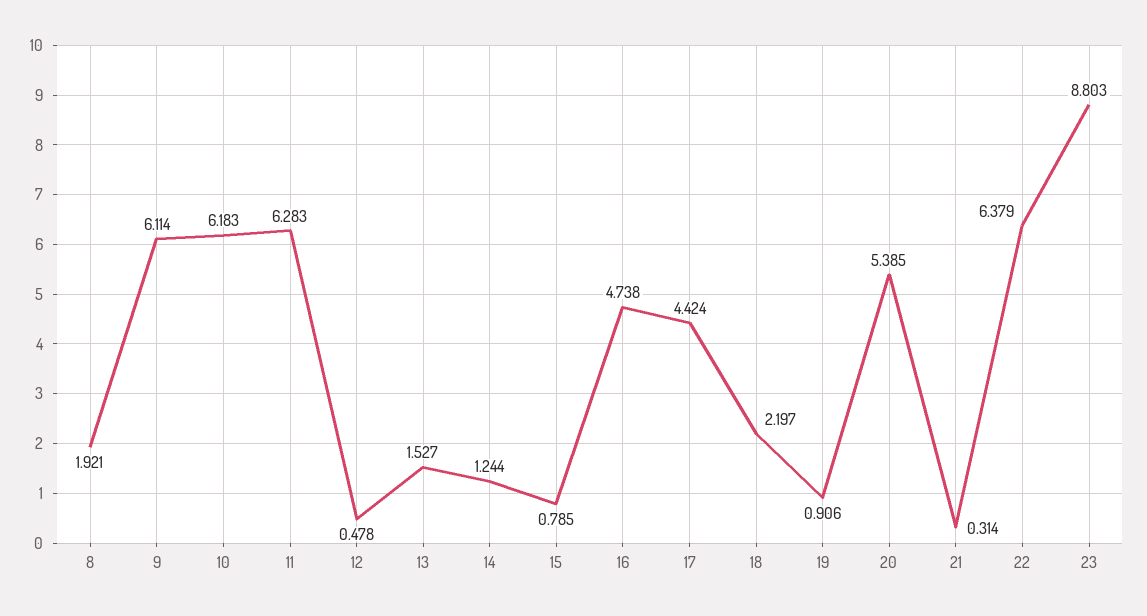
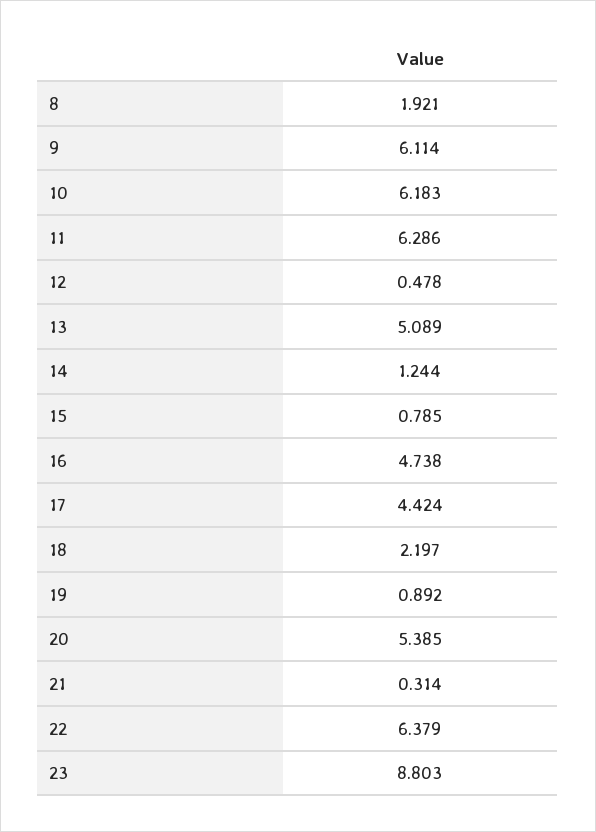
  {
    "8": 1.921,
    "9": 6.114,
    "10": 6.183,
-   "11": 6.283,
+   "11": 6.286,
    "12": 0.478,
-   "13": 1.527,
+   "13": 5.089,
    "14": 1.244,
    "15": 0.785,
    "16": 4.738,
    "17": 4.424,
    "18": 2.197,
-   "19": 0.906,
+   "19": 0.892,
    "20": 5.385,
    "21": 0.314,
    "22": 6.379,
    "23": 8.803
  }

